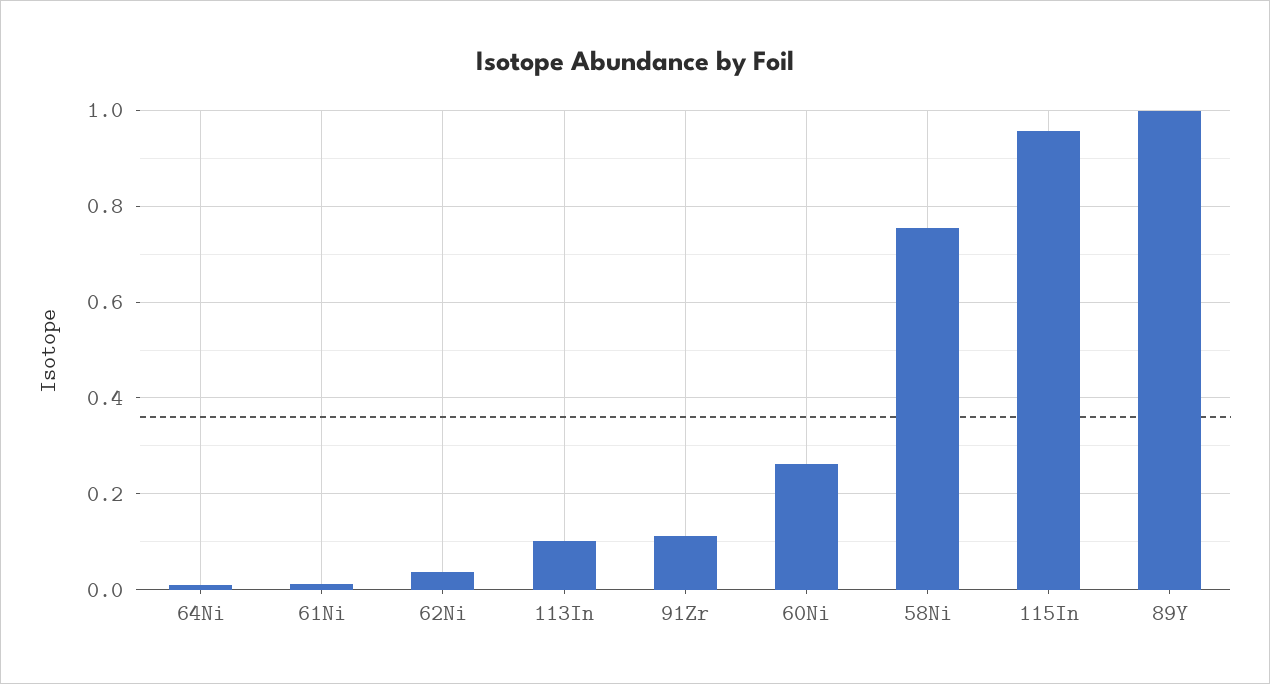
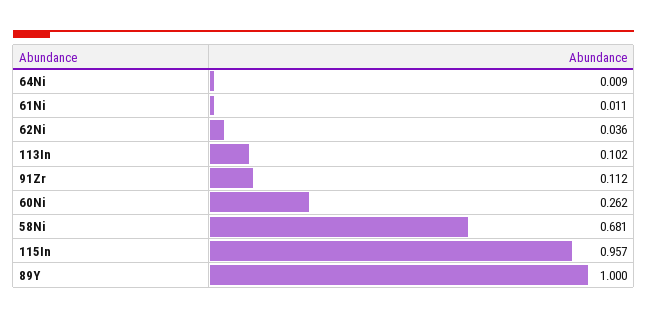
  {
    "64Ni": 0.009,
    "61Ni": 0.011,
    "62Ni": 0.036,
    "113In": 0.102,
    "91Zr": 0.112,
    "60Ni": 0.262,
-   "58Ni": 0.76,
+   "58Ni": 0.681,
    "115In": 0.957,
    "89Y": 1
  }

